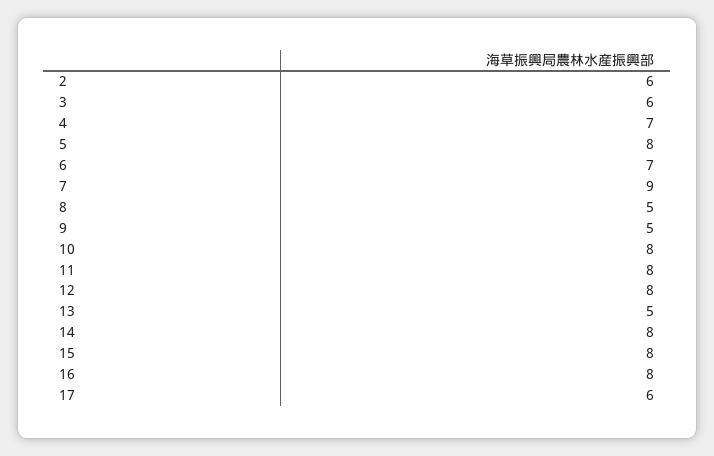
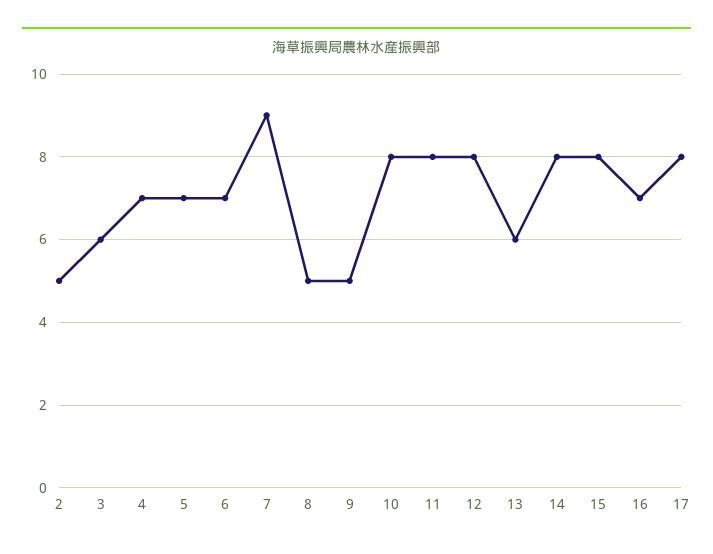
  {
-   "2": 6,
+   "2": 5,
    "3": 6,
    "4": 7,
-   "5": 8,
+   "5": 7,
    "6": 7,
    "7": 9,
    "8": 5,
    "9": 5,
    "10": 8,
    "11": 8,
    "12": 8,
-   "13": 5,
+   "13": 6,
    "14": 8,
    "15": 8,
-   "16": 8,
+   "16": 7,
-   "17": 6
+   "17": 8
  }

